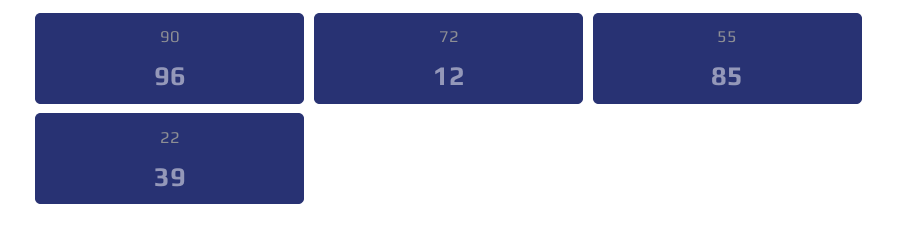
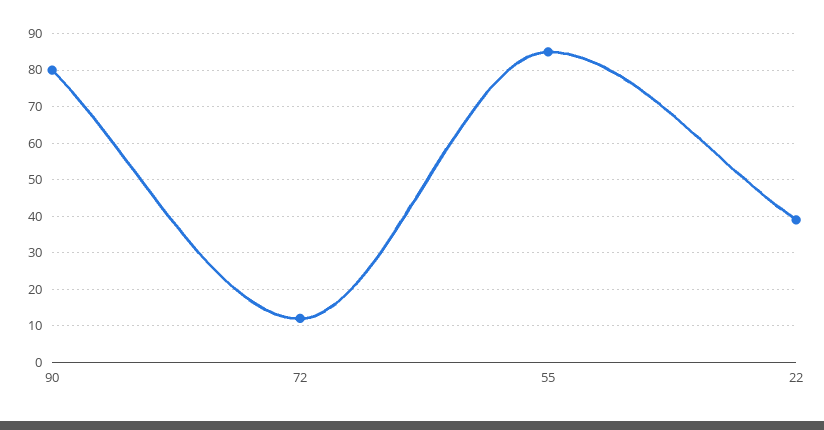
  {
-   "90": 96,
+   "90": 80,
    "72": 12,
    "55": 85,
    "22": 39
  }

